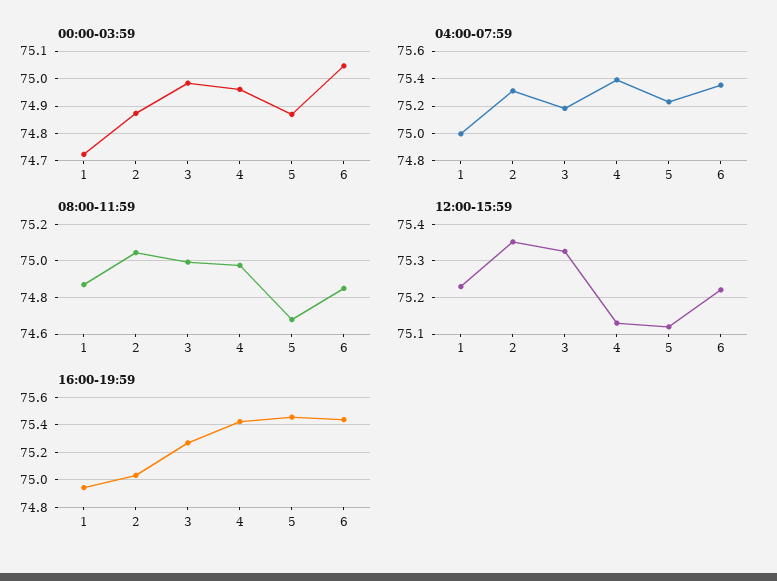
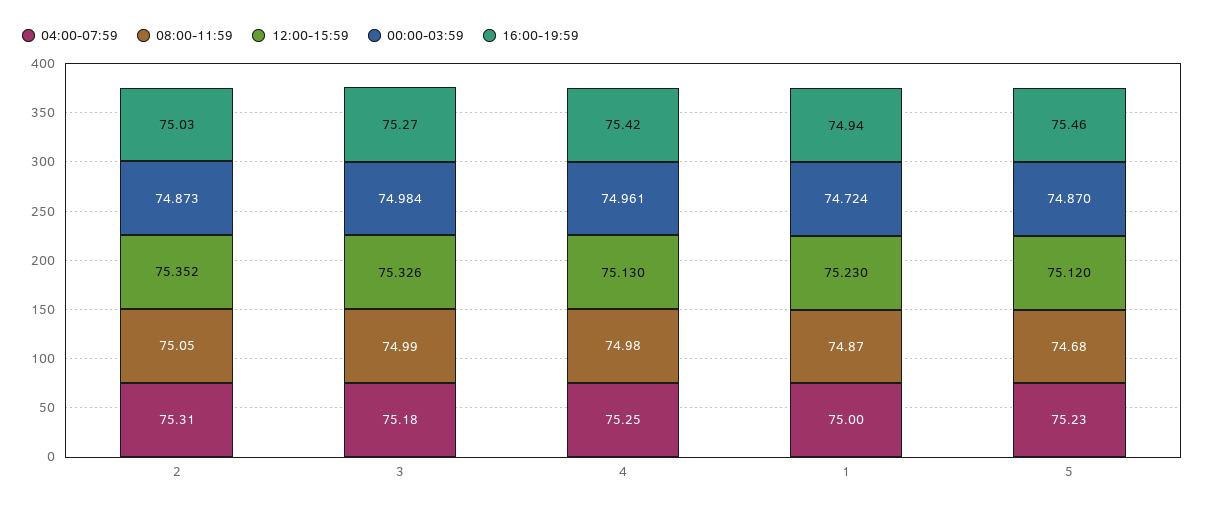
  {
    "00:00-03:59": {
      "1": 74.724,
      "2": 74.873,
      "3": 74.984,
      "4": 74.961,
-     "5": 74.87,
+     "5": 74.87
-     "6": 75.05
    },
    "04:00-07:59": {
      "1": 75,
      "2": 75.31,
      "3": 75.18,
-     "4": 75.4,
+     "4": 75.25,
-     "5": 75.23,
+     "5": 75.23
-     "6": 75.35
    },
    "08:00-11:59": {
      "1": 74.87,
      "2": 75.05,
      "3": 74.99,
      "4": 74.98,
-     "5": 74.68,
+     "5": 74.68
-     "6": 74.85
    },
    "12:00-15:59": {
      "1": 75.23,
      "2": 75.352,
      "3": 75.326,
      "4": 75.13,
-     "5": 75.12,
+     "5": 75.12
-     "6": 75.22
    },
    "16:00-19:59": {
      "1": 74.94,
      "2": 75.03,
      "3": 75.27,
      "4": 75.42,
-     "5": 75.46,
+     "5": 75.46
-     "6": 75.45
    }
  }

